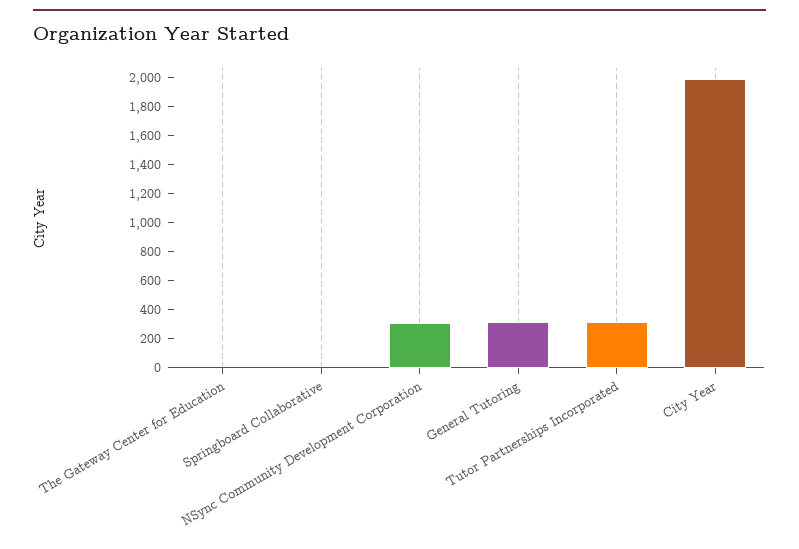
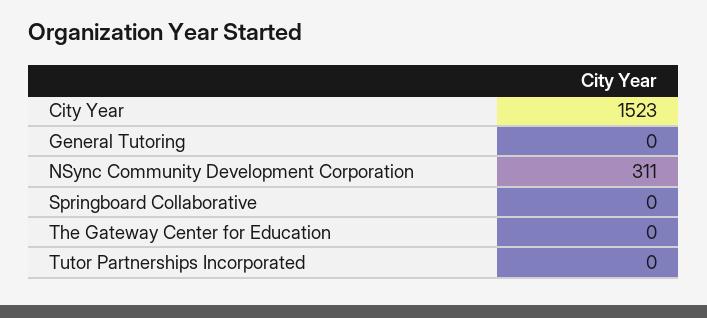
  {
    "The Gateway Center for Education": 0,
    "Springboard Collaborative": 0,
    "NSync Community Development Corporation": 311,
-   "General Tutoring": 300,
+   "General Tutoring": 0,
-   "Tutor Partnerships Incorporated": 300,
+   "Tutor Partnerships Incorporated": 0,
-   "City Year": 2000
+   "City Year": 1523
  }

